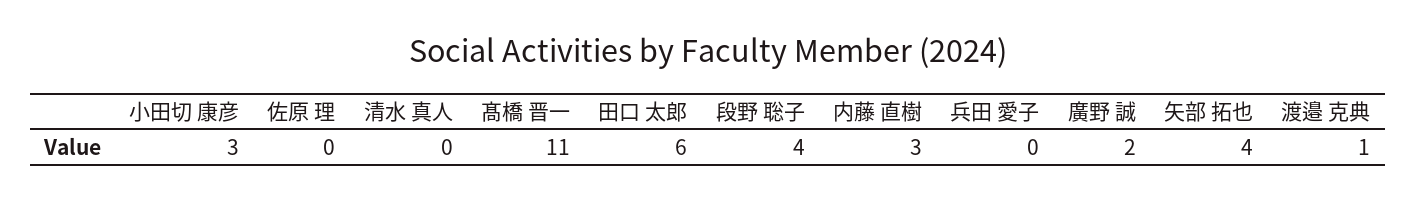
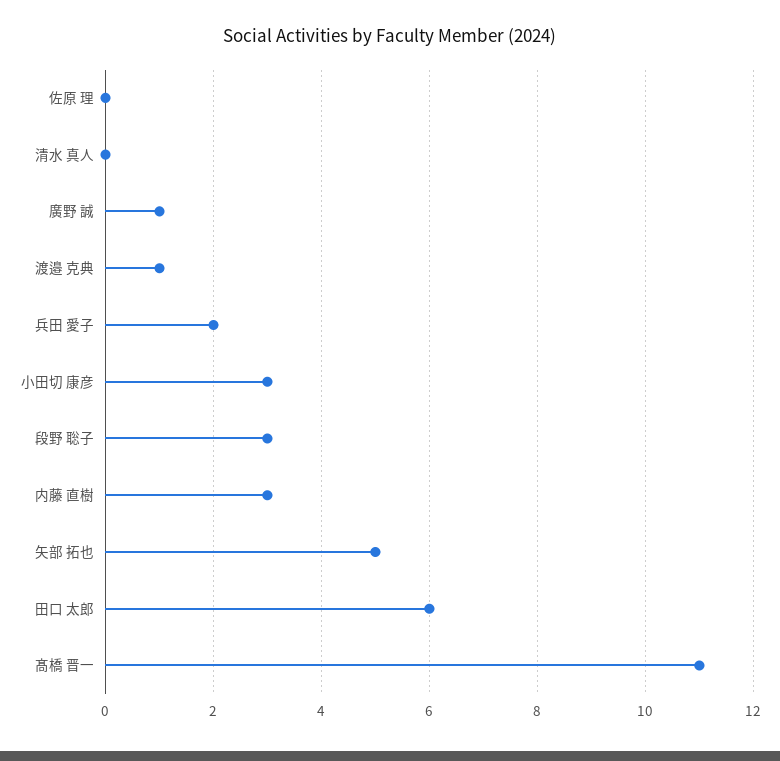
  {
    "小田切 康彦": 3,
    "佐原 理": 0,
    "清水 真人": 0,
    "髙橋 晋一": 11,
    "田口 太郎": 6,
-   "段野 聡子": 4,
+   "段野 聡子": 3,
    "内藤 直樹": 3,
-   "兵田 愛子": 0,
+   "兵田 愛子": 2,
-   "廣野 誠": 2,
+   "廣野 誠": 1,
-   "矢部 拓也": 4,
+   "矢部 拓也": 5,
    "渡邉 克典": 1
  }

